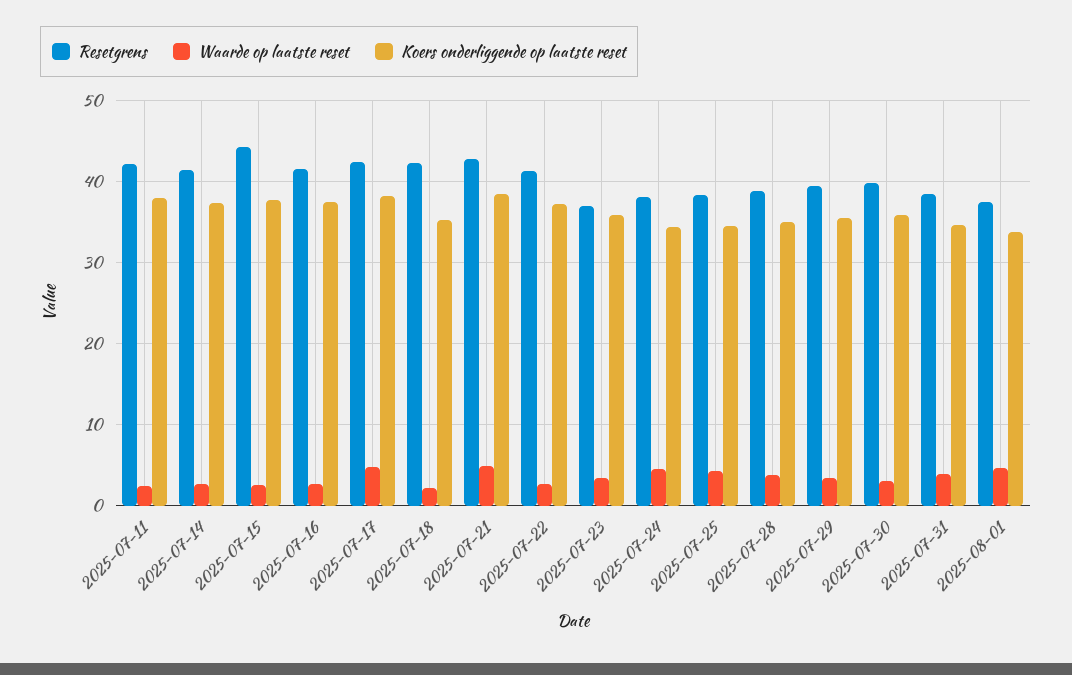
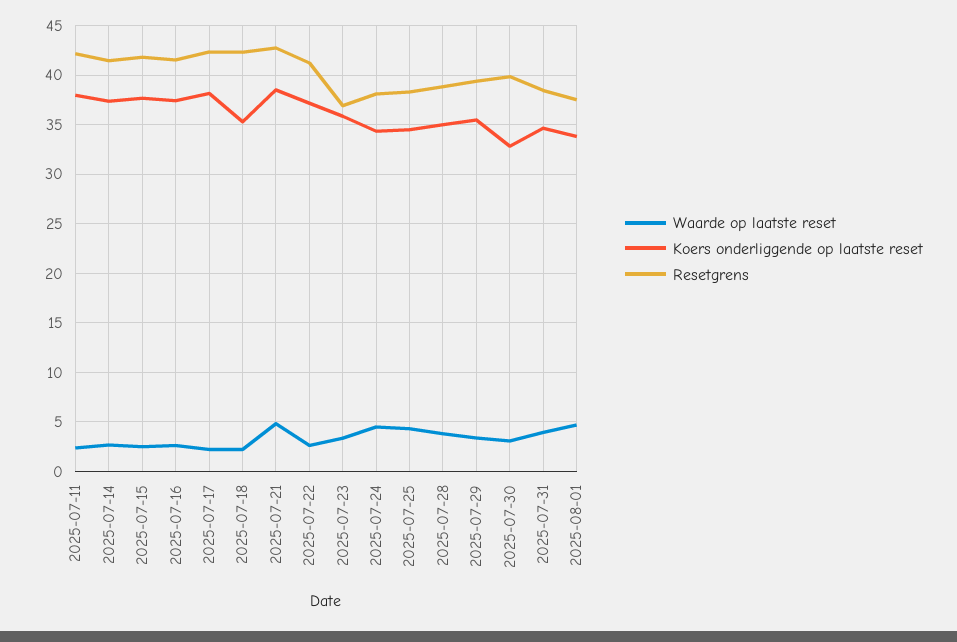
  {
    "Resetgrens": {
      "2025-07-11": 42,
      "2025-07-14": 41,
-     "2025-07-15": 44,
+     "2025-07-15": 42,
      "2025-07-16": 42,
      "2025-07-17": 42,
      "2025-07-18": 42,
      "2025-07-21": 43,
      "2025-07-22": 41,
      "2025-07-23": 37,
      "2025-07-24": 38,
      "2025-07-25": 38,
      "2025-07-28": 39,
      "2025-07-29": 39,
      "2025-07-30": 40,
      "2025-07-31": 38,
      "2025-08-01": 38
    },
    "Waarde op laatste reset": {
      "2025-07-11": 2,
      "2025-07-14": 3,
      "2025-07-15": 2,
      "2025-07-16": 3,
-     "2025-07-17": 5,
+     "2025-07-17": 2,
      "2025-07-18": 2,
      "2025-07-21": 5,
      "2025-07-22": 3,
      "2025-07-23": 3,
      "2025-07-24": 4,
      "2025-07-25": 4,
      "2025-07-28": 4,
      "2025-07-29": 3,
      "2025-07-30": 3,
      "2025-07-31": 4,
      "2025-08-01": 5
    },
    "Koers onderliggende op laatste reset": {
      "2025-07-11": 38,
      "2025-07-14": 37,
      "2025-07-15": 38,
      "2025-07-16": 37,
      "2025-07-17": 38,
      "2025-07-18": 35,
      "2025-07-21": 39,
      "2025-07-22": 37,
      "2025-07-23": 36,
      "2025-07-24": 34,
      "2025-07-25": 35,
      "2025-07-28": 35,
      "2025-07-29": 35,
-     "2025-07-30": 36,
+     "2025-07-30": 33,
      "2025-07-31": 35,
      "2025-08-01": 34
    }
  }

